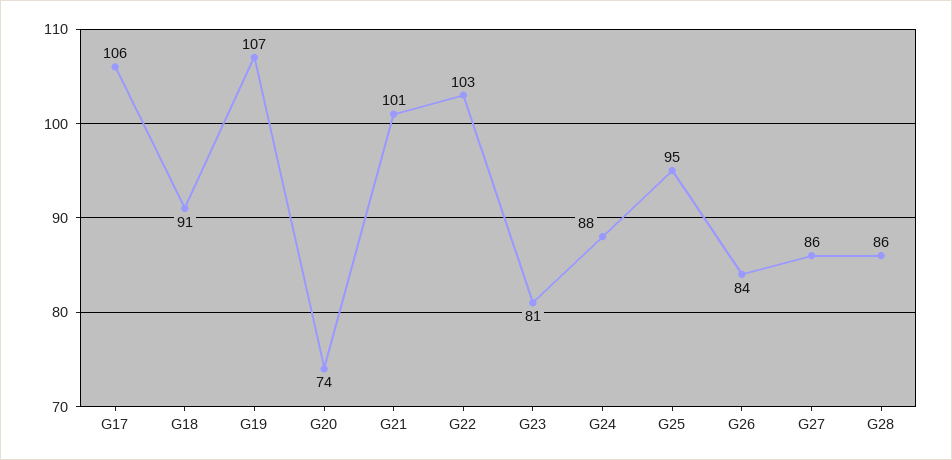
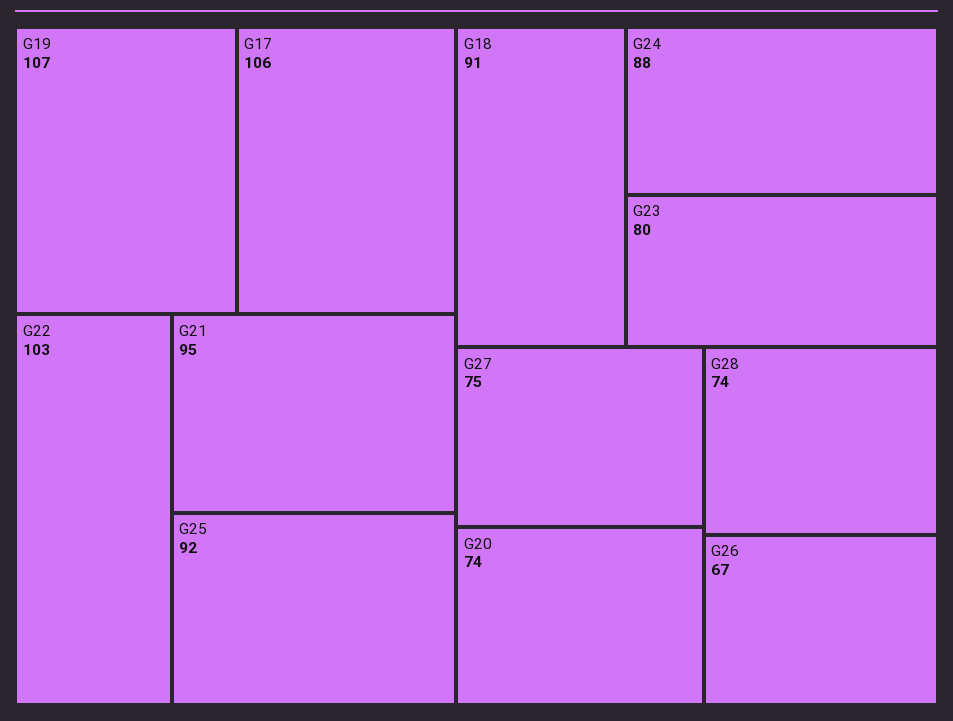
  {
    "G17": 106,
    "G18": 91,
    "G19": 107,
    "G20": 74,
-   "G21": 101,
+   "G21": 95,
    "G22": 103,
-   "G23": 81,
+   "G23": 80,
    "G24": 88,
-   "G25": 95,
+   "G25": 92,
-   "G26": 84,
+   "G26": 67,
-   "G27": 86,
+   "G27": 75,
-   "G28": 86
+   "G28": 74
  }

